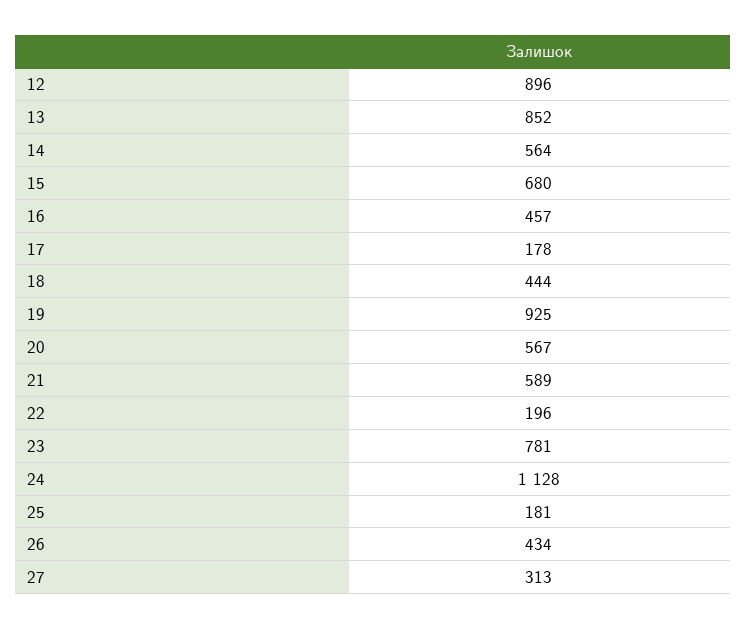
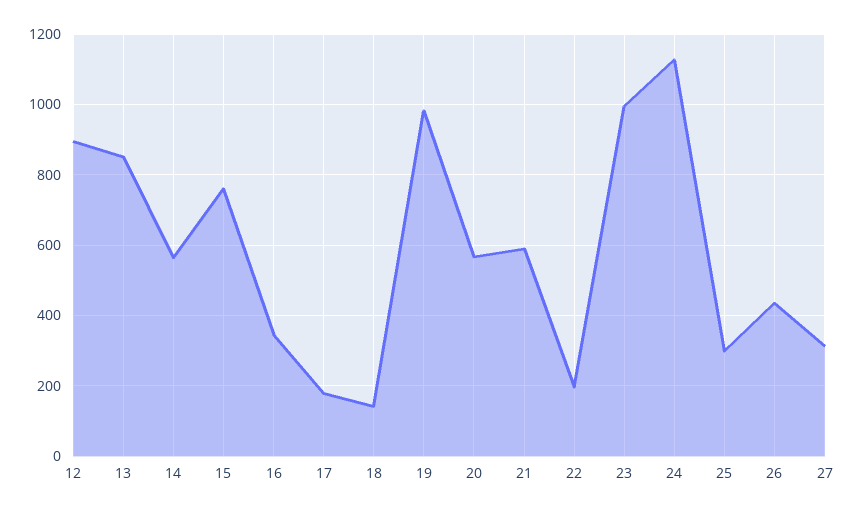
  {
    "12": 896,
    "13": 852,
    "14": 564,
-   "15": 680,
+   "15": 760,
-   "16": 457,
+   "16": 340,
    "17": 178,
-   "18": 444,
+   "18": 140,
-   "19": 925,
+   "19": 980,
    "20": 567,
    "21": 589,
    "22": 196,
-   "23": 781,
+   "23": 1000,
    "24": 1128,
-   "25": 181,
+   "25": 300,
    "26": 434,
    "27": 313
  }

